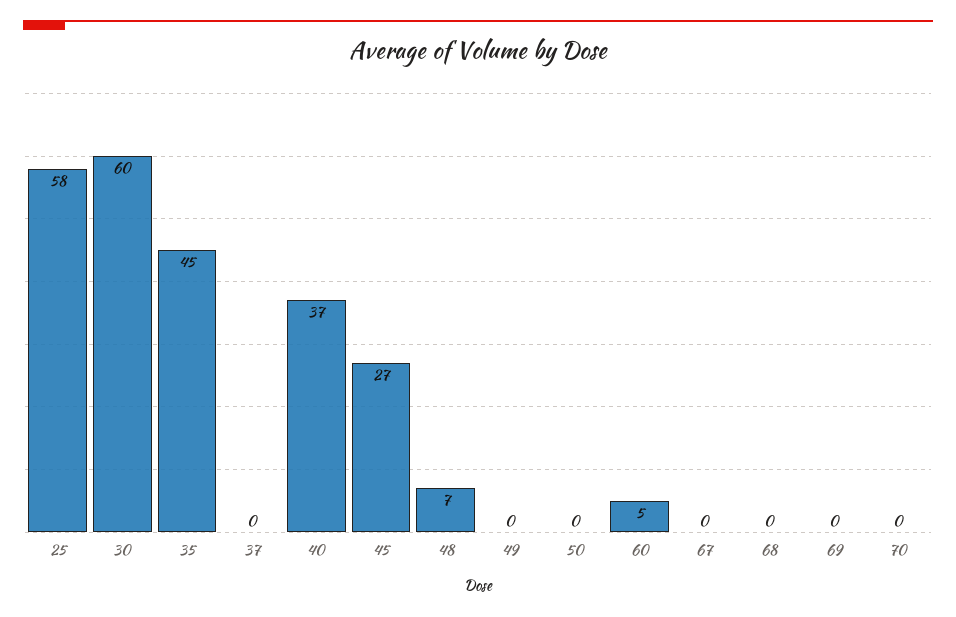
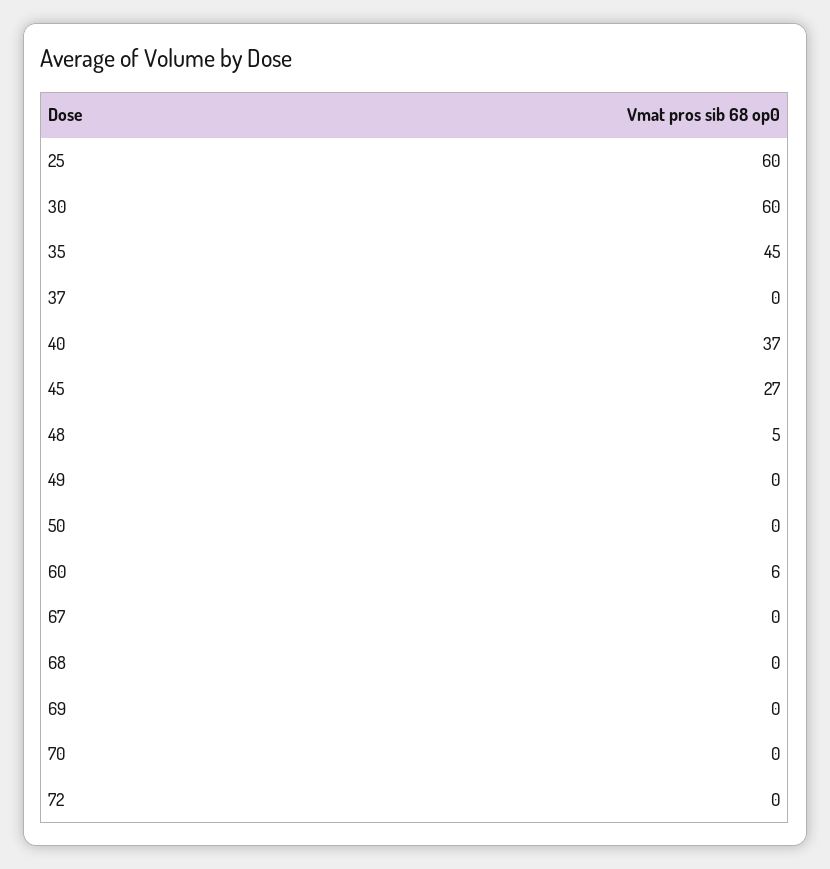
  {
-   "25": 58,
+   "25": 60,
    "30": 60,
    "35": 45,
    "37": 0,
    "40": 37,
    "45": 27,
-   "48": 7,
+   "48": 5,
    "49": 0,
    "50": 0,
-   "60": 5,
+   "60": 6,
    "67": 0,
    "68": 0,
    "69": 0,
-   "70": 0
+   "70": 0,
+   "72": 0
  }

